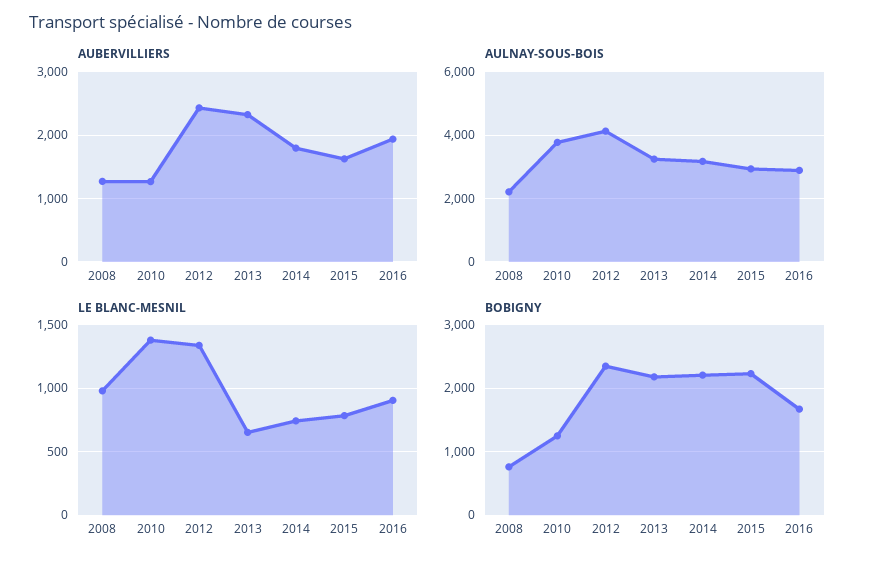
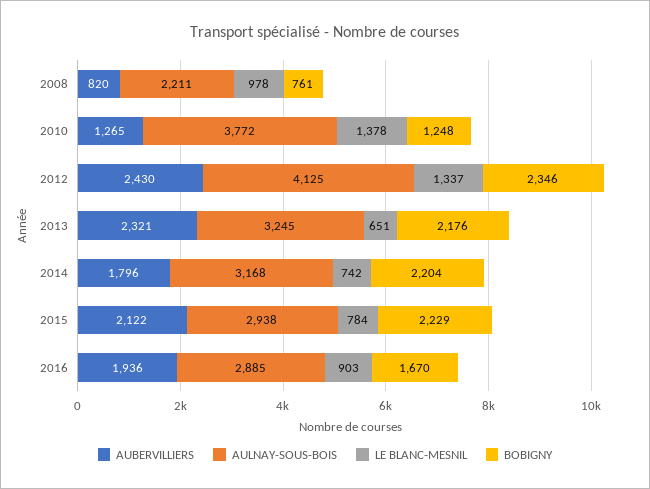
  {
    "AUBERVILLIERS": {
-     "2008": 1300,
+     "2008": 820,
      "2010": 1265,
      "2012": 2430,
      "2013": 2321,
      "2014": 1796,
-     "2015": 1600,
+     "2015": 2122,
      "2016": 1936
    },
    "AULNAY-SOUS-BOIS": {
      "2008": 2211,
      "2010": 3772,
      "2012": 4125,
      "2013": 3245,
      "2014": 3168,
      "2015": 2938,
      "2016": 2885
    },
    "LE BLANC-MESNIL": {
      "2008": 978,
      "2010": 1378,
      "2012": 1337,
      "2013": 651,
      "2014": 742,
      "2015": 784,
      "2016": 903
    },
    "BOBIGNY": {
      "2008": 761,
      "2010": 1248,
      "2012": 2346,
      "2013": 2176,
      "2014": 2204,
      "2015": 2229,
      "2016": 1670
    }
  }

